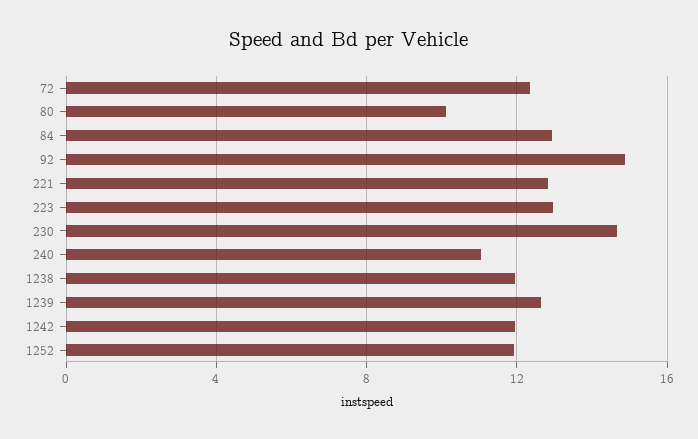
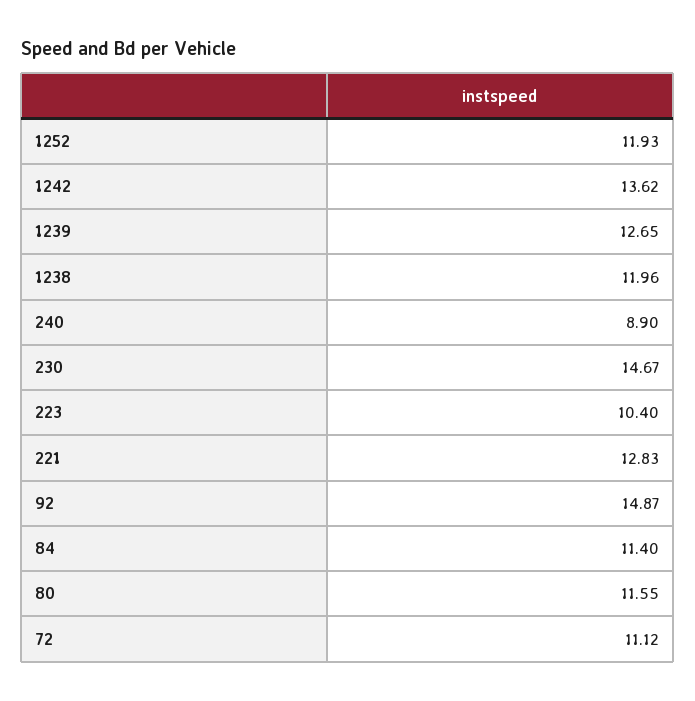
  {
-   "72": 12.5,
+   "72": 11.12,
-   "80": 10,
+   "80": 11.55,
-   "84": 13,
+   "84": 11.4,
    "92": 14.87,
    "221": 12.83,
-   "223": 13,
+   "223": 10.4,
    "230": 14.67,
-   "240": 11,
+   "240": 8.9,
    "1238": 11.96,
    "1239": 12.65,
-   "1242": 12,
+   "1242": 13.62,
    "1252": 11.93
  }

